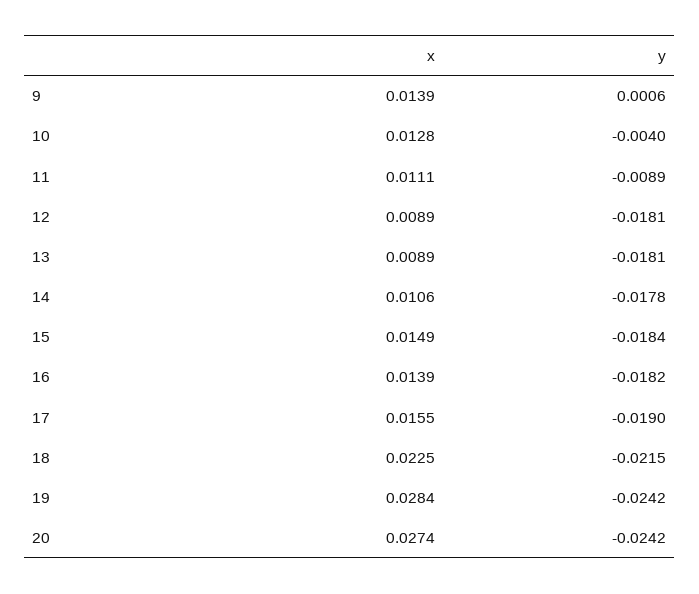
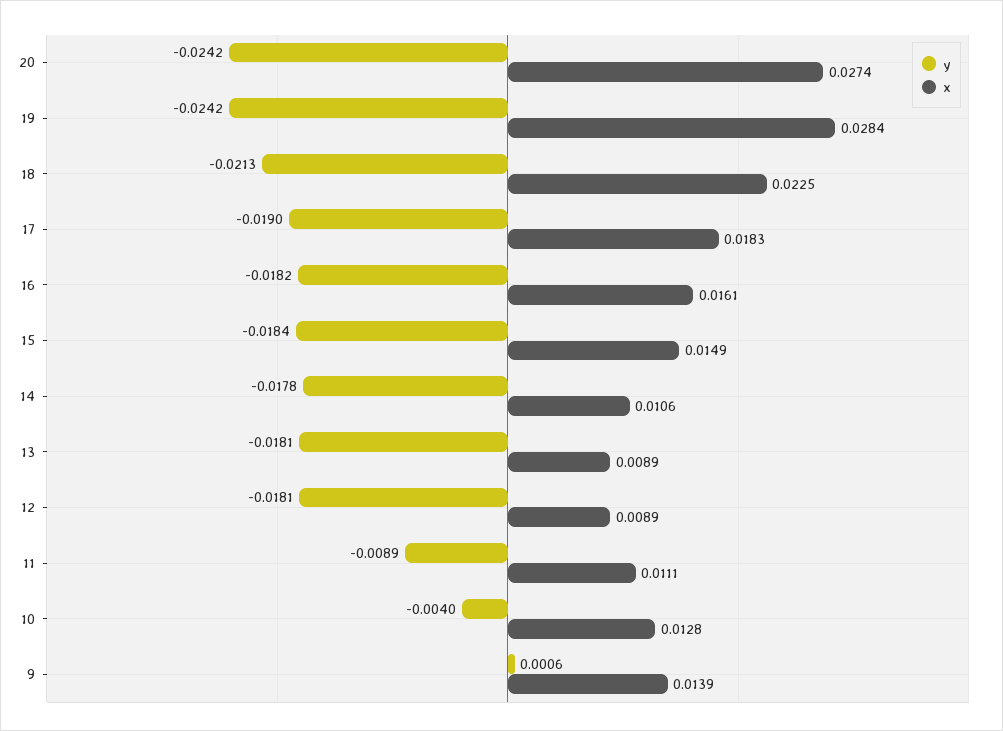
  {
    "x": {
      "9": 0.0139,
      "10": 0.0128,
      "11": 0.0111,
      "12": 0.0089,
      "13": 0.0089,
      "14": 0.0106,
      "15": 0.0149,
-     "16": 0.0139,
+     "16": 0.0161,
-     "17": 0.0155,
+     "17": 0.0183,
      "18": 0.0225,
      "19": 0.0284,
      "20": 0.0274
    },
    "y": {
      "9": 0.0006,
      "10": -0.004,
      "11": -0.0089,
      "12": -0.0181,
      "13": -0.0181,
      "14": -0.0178,
      "15": -0.0184,
      "16": -0.0182,
      "17": -0.019,
-     "18": -0.0215,
+     "18": -0.0213,
      "19": -0.0242,
      "20": -0.0242
    }
  }

